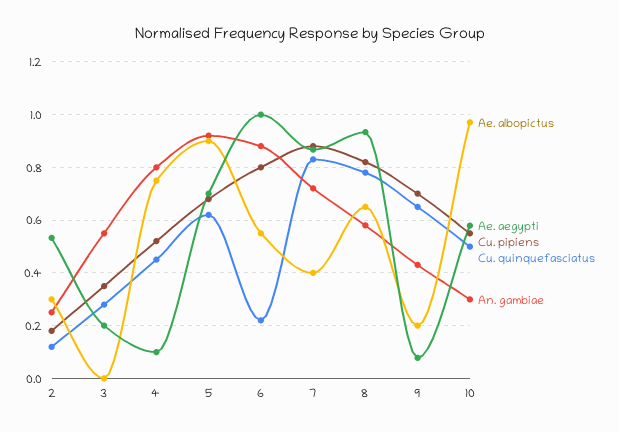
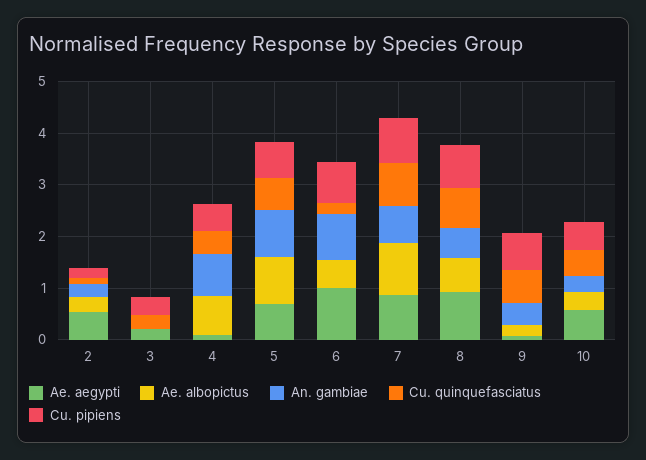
  {
    "Ae. albopictus": {
      "2": 0.3,
      "3": 0,
      "4": 0.75,
      "5": 0.9,
      "6": 0.55,
-     "7": 0.4,
+     "7": 1,
      "8": 0.65,
      "9": 0.2,
-     "10": 0.975
+     "10": 0.4
    },
    "Ae. aegypti": {
      "2": 0.525,
      "3": 0.2,
      "4": 0.1,
      "5": 0.7,
      "6": 1,
      "7": 0.875,
      "8": 0.925,
      "9": 0.075,
      "10": 0.575
    },
    "Cu. pipiens": {
      "2": 0.175,
      "3": 0.35,
      "4": 0.525,
      "5": 0.675,
      "6": 0.8,
      "7": 0.875,
      "8": 0.825,
      "9": 0.7,
      "10": 0.55
    },
    "Cu. quinquefasciatus": {
      "2": 0.125,
      "3": 0.275,
      "4": 0.45,
      "5": 0.625,
      "6": 0.225,
      "7": 0.825,
      "8": 0.775,
      "9": 0.65,
      "10": 0.5
    },
    "An. gambiae": {
      "2": 0.25,
-     "3": 0.55,
+     "3": 0,
      "4": 0.8,
      "5": 0.925,
      "6": 0.875,
      "7": 0.725,
      "8": 0.575,
      "9": 0.425,
      "10": 0.3
    }
  }

